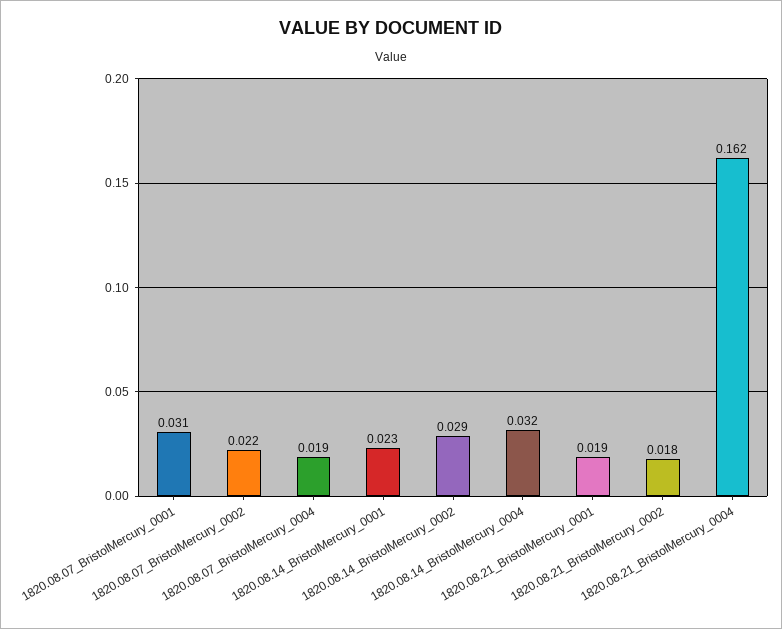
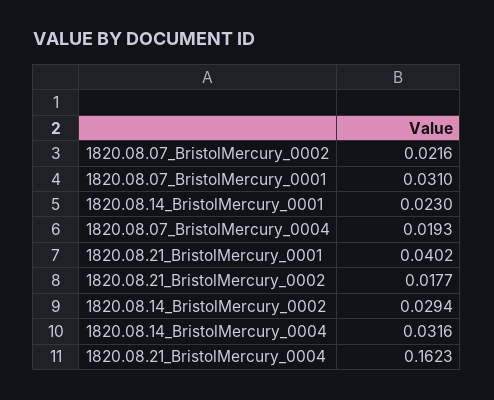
  {
    "1820.08.07_BristolMercury_0001": 0.031,
    "1820.08.07_BristolMercury_0002": 0.0216,
    "1820.08.07_BristolMercury_0004": 0.0193,
    "1820.08.14_BristolMercury_0001": 0.023,
    "1820.08.14_BristolMercury_0002": 0.0294,
    "1820.08.14_BristolMercury_0004": 0.0316,
-   "1820.08.21_BristolMercury_0001": 0.019,
+   "1820.08.21_BristolMercury_0001": 0.0402,
    "1820.08.21_BristolMercury_0002": 0.0177,
    "1820.08.21_BristolMercury_0004": 0.1623
  }

